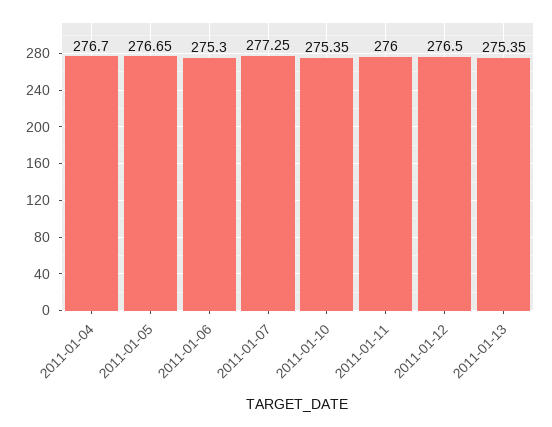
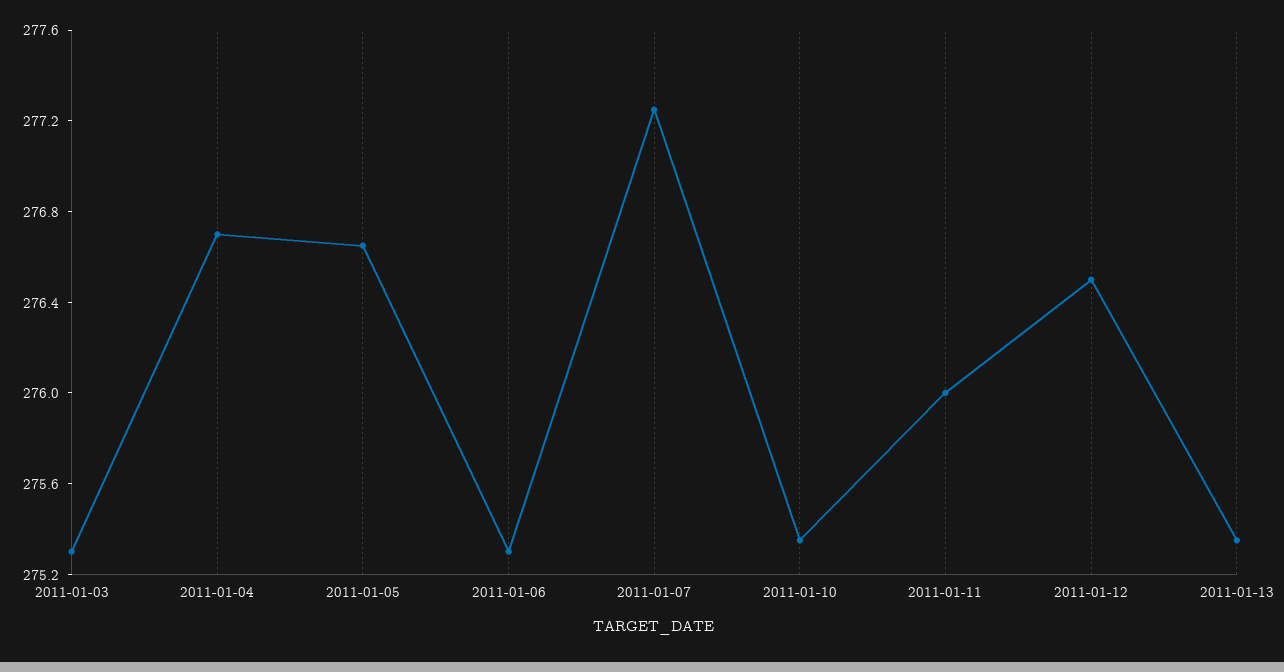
  {
    "2011-01-04": 276.7,
    "2011-01-05": 276.65,
    "2011-01-06": 275.3,
    "2011-01-07": 277.25,
    "2011-01-10": 275.35,
    "2011-01-11": 276,
    "2011-01-12": 276.5,
-   "2011-01-13": 275.35
+   "2011-01-13": 275.35,
+   "2011-01-03": 275.3
  }

